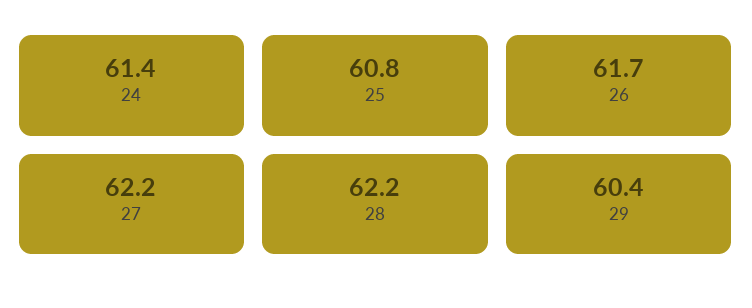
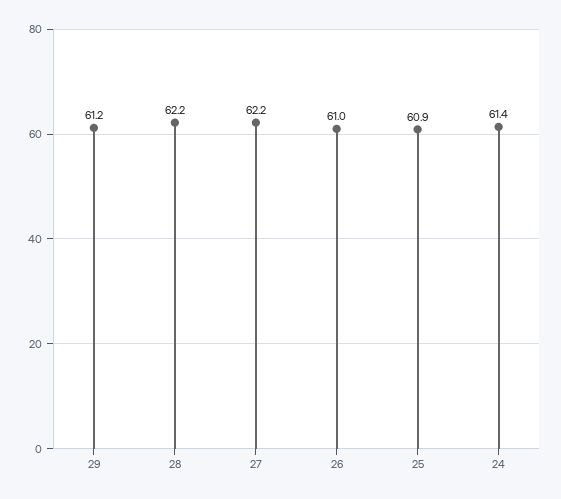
  {
    "24": 61.4,
-   "25": 60.8,
+   "25": 60.9,
-   "26": 61.7,
+   "26": 61,
    "27": 62.2,
    "28": 62.2,
-   "29": 60.4
+   "29": 61.2
  }

